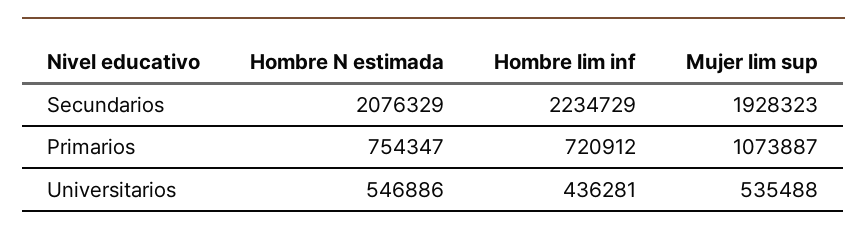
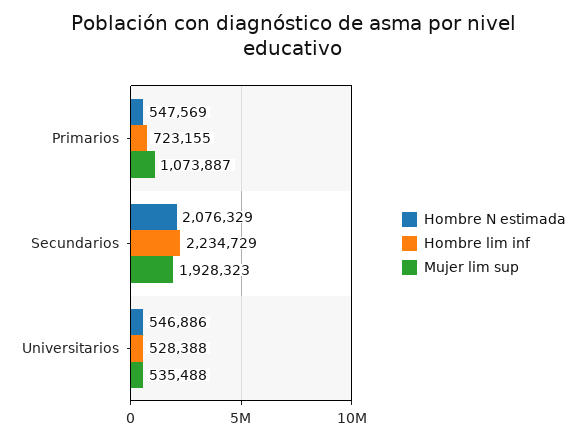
  {
    "Hombre N estimada": {
      "Secundarios": 2076329,
-     "Primarios": 754347,
+     "Primarios": 547569,
      "Universitarios": 546886
    },
    "Hombre lim inf": {
      "Secundarios": 2234729,
-     "Primarios": 720912,
+     "Primarios": 723155,
-     "Universitarios": 436281
+     "Universitarios": 528388
    },
    "Mujer lim sup": {
      "Secundarios": 1928323,
      "Primarios": 1073887,
      "Universitarios": 535488
    }
  }

